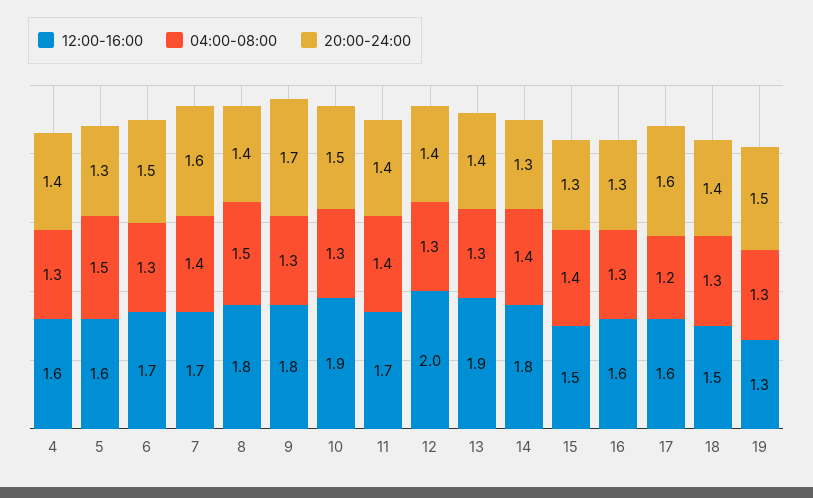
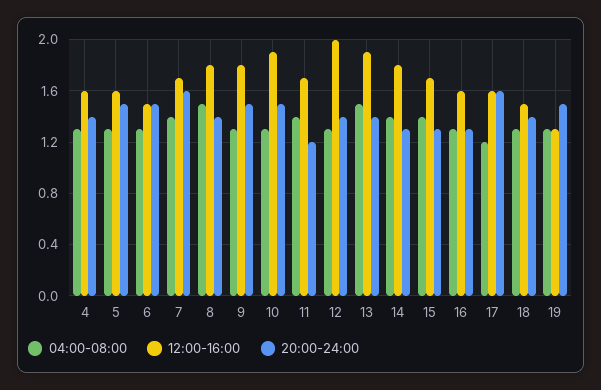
  {
    "12:00-16:00": {
      "4": 1.6,
      "5": 1.6,
-     "6": 1.7,
+     "6": 1.5,
      "7": 1.7,
      "8": 1.8,
      "9": 1.8,
      "10": 1.9,
      "11": 1.7,
      "12": 2,
      "13": 1.9,
      "14": 1.8,
-     "15": 1.5,
+     "15": 1.7,
      "16": 1.6,
      "17": 1.6,
      "18": 1.5,
      "19": 1.3
    },
    "04:00-08:00": {
      "4": 1.3,
-     "5": 1.5,
+     "5": 1.3,
      "6": 1.3,
      "7": 1.4,
      "8": 1.5,
      "9": 1.3,
      "10": 1.3,
      "11": 1.4,
      "12": 1.3,
-     "13": 1.3,
+     "13": 1.5,
      "14": 1.4,
      "15": 1.4,
      "16": 1.3,
      "17": 1.2,
      "18": 1.3,
      "19": 1.3
    },
    "20:00-24:00": {
      "4": 1.4,
-     "5": 1.3,
+     "5": 1.5,
      "6": 1.5,
      "7": 1.6,
      "8": 1.4,
-     "9": 1.7,
+     "9": 1.5,
      "10": 1.5,
-     "11": 1.4,
+     "11": 1.2,
      "12": 1.4,
      "13": 1.4,
      "14": 1.3,
      "15": 1.3,
      "16": 1.3,
      "17": 1.6,
      "18": 1.4,
      "19": 1.5
    }
  }

